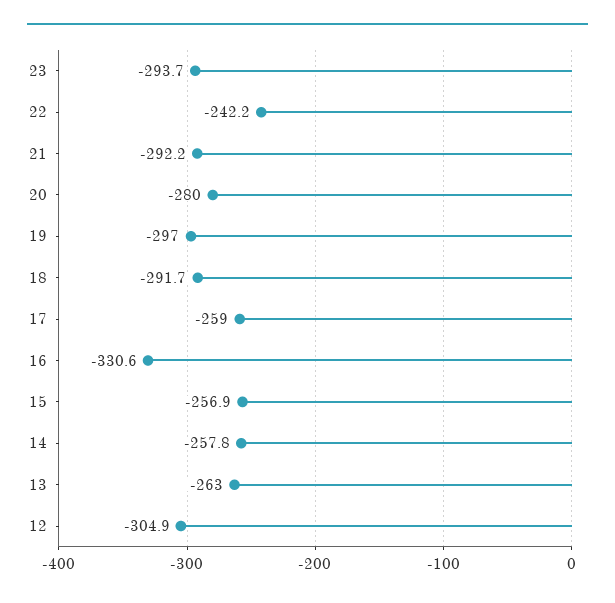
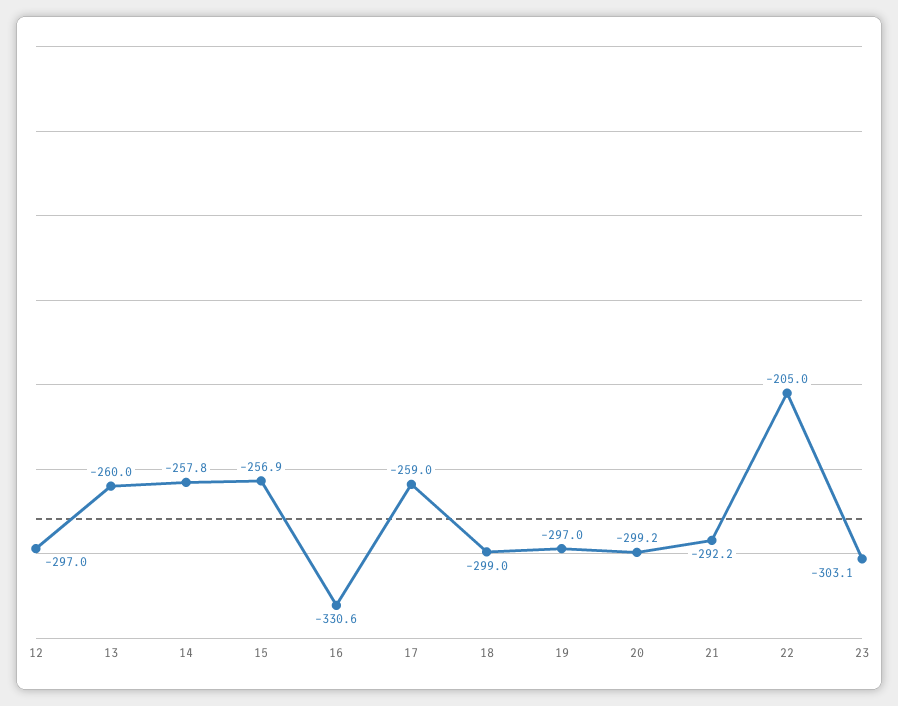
  {
-   "23": -293.7,
+   "23": -303.1,
-   "22": -242.2,
+   "22": -205,
    "21": -292.2,
-   "20": -280,
+   "20": -299.2,
    "19": -297,
-   "18": -291.7,
+   "18": -299,
    "17": -259,
    "16": -330.6,
    "15": -256.9,
    "14": -257.8,
-   "13": -263,
+   "13": -260,
-   "12": -304.9
+   "12": -297
  }

